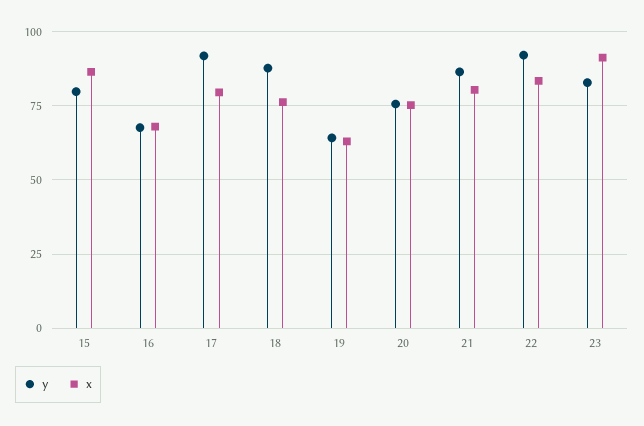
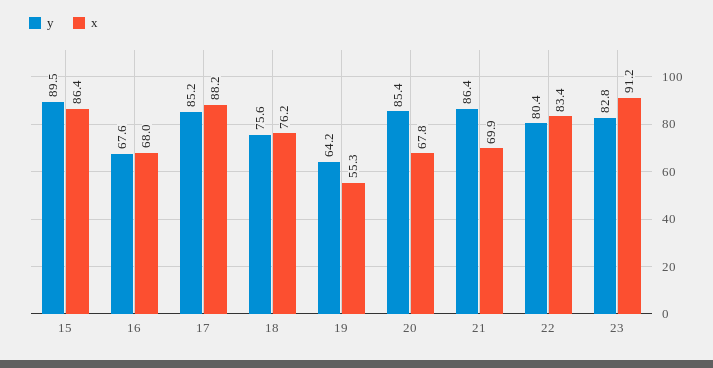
  {
    "y": {
-     "15": 80,
+     "15": 89.5,
      "16": 67.6,
-     "17": 92.5,
+     "17": 85.2,
-     "18": 87.5,
+     "18": 75.6,
      "19": 64.2,
-     "20": 75,
+     "20": 85.4,
      "21": 86.4,
-     "22": 92.5,
+     "22": 80.4,
      "23": 82.8
    },
    "x": {
      "15": 86.4,
      "16": 68,
-     "17": 80,
+     "17": 88.2,
      "18": 76.2,
-     "19": 62.5,
+     "19": 55.3,
-     "20": 75,
+     "20": 67.8,
-     "21": 80,
+     "21": 69.9,
      "22": 83.4,
      "23": 91.2
    }
  }

